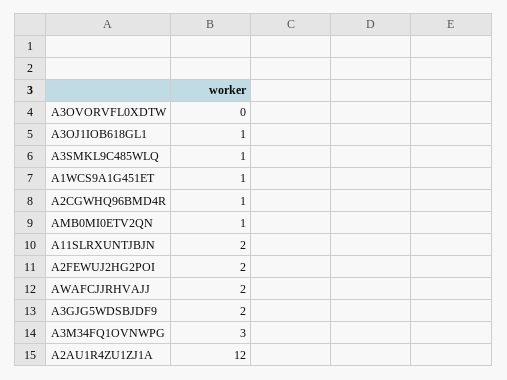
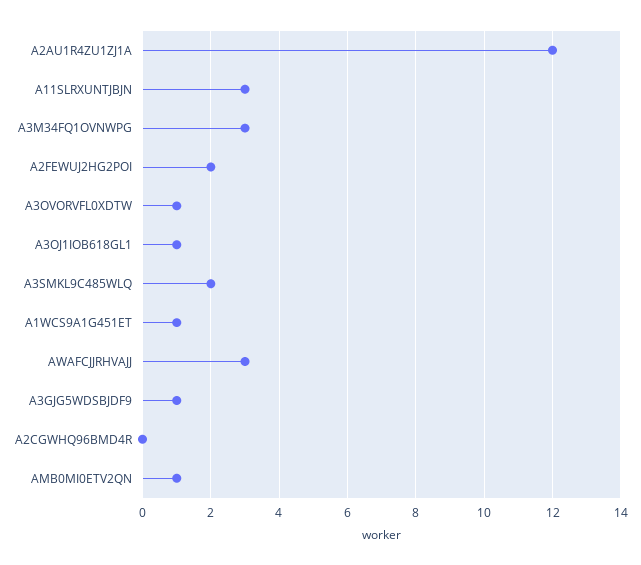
  {
-   "A3OVORVFL0XDTW": 0,
+   "A3OVORVFL0XDTW": 1,
    "A3OJ1IOB618GL1": 1,
-   "A3SMKL9C485WLQ": 1,
+   "A3SMKL9C485WLQ": 2,
    "A1WCS9A1G451ET": 1,
-   "A2CGWHQ96BMD4R": 1,
+   "A2CGWHQ96BMD4R": 0,
    "AMB0MI0ETV2QN": 1,
-   "A11SLRXUNTJBJN": 2,
+   "A11SLRXUNTJBJN": 3,
    "A2FEWUJ2HG2POI": 2,
-   "AWAFCJJRHVAJJ": 2,
+   "AWAFCJJRHVAJJ": 3,
-   "A3GJG5WDSBJDF9": 2,
+   "A3GJG5WDSBJDF9": 1,
    "A3M34FQ1OVNWPG": 3,
    "A2AU1R4ZU1ZJ1A": 12
  }

